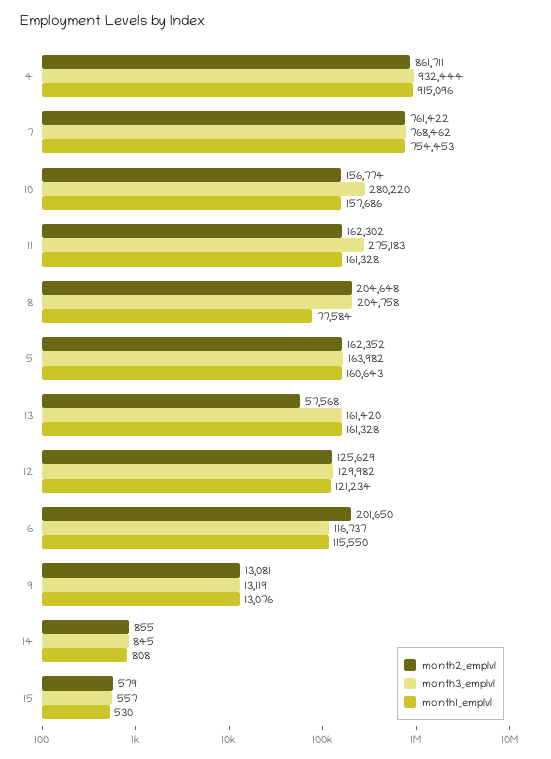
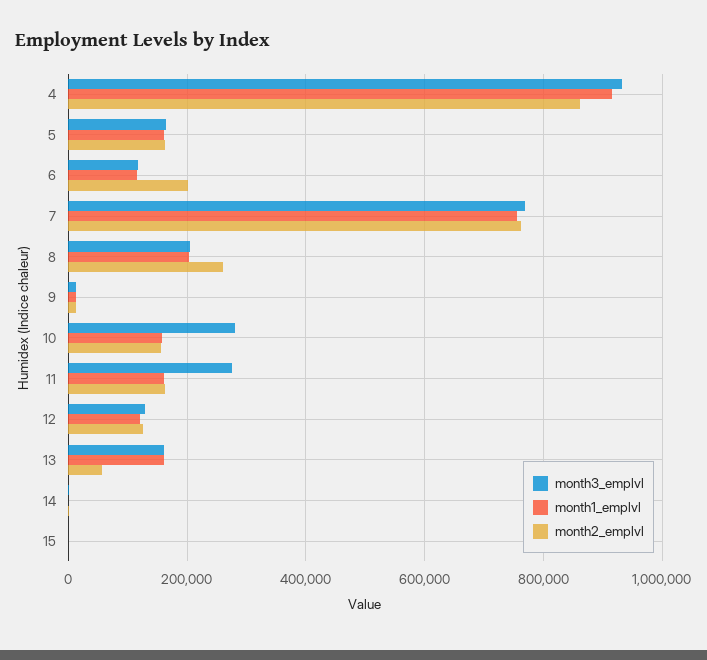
  {
    "month2_emplvl": {
      "4": 861711,
      "7": 761422,
      "10": 156774,
      "11": 162302,
-     "8": 204648,
+     "8": 260000,
      "5": 162352,
      "13": 57568,
      "12": 125629,
      "6": 201650,
      "9": 13081,
      "14": 855,
      "15": 579
    },
    "month3_emplvl": {
      "4": 932444,
      "7": 768462,
      "10": 280220,
      "11": 275183,
      "8": 204758,
      "5": 163982,
      "13": 161420,
      "12": 129982,
      "6": 116737,
      "9": 13119,
      "14": 845,
      "15": 557
    },
    "month1_emplvl": {
      "4": 915096,
      "7": 754453,
      "10": 157686,
      "11": 161328,
-     "8": 77584,
+     "8": 200000,
      "5": 160643,
      "13": 161328,
      "12": 121234,
      "6": 115550,
      "9": 13076,
      "14": 808,
      "15": 530
    }
  }

